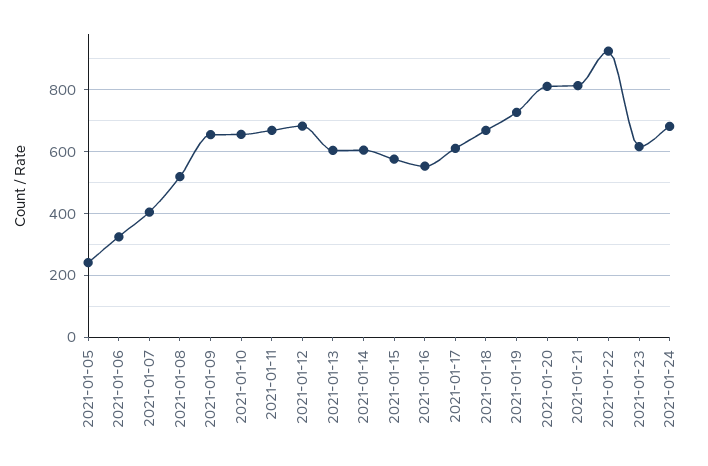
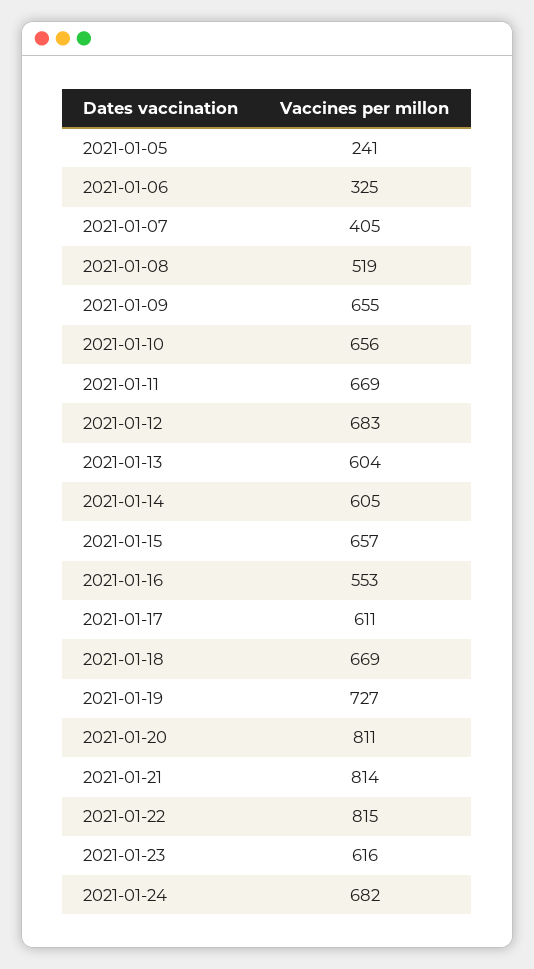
  {
    "2021-01-05": 241,
    "2021-01-06": 325,
    "2021-01-07": 405,
    "2021-01-08": 519,
    "2021-01-09": 655,
    "2021-01-10": 656,
    "2021-01-11": 669,
    "2021-01-12": 683,
    "2021-01-13": 604,
    "2021-01-14": 605,
-   "2021-01-15": 580,
+   "2021-01-15": 657,
    "2021-01-16": 553,
    "2021-01-17": 611,
    "2021-01-18": 669,
    "2021-01-19": 727,
    "2021-01-20": 811,
    "2021-01-21": 814,
-   "2021-01-22": 920,
+   "2021-01-22": 815,
    "2021-01-23": 616,
    "2021-01-24": 682
  }

